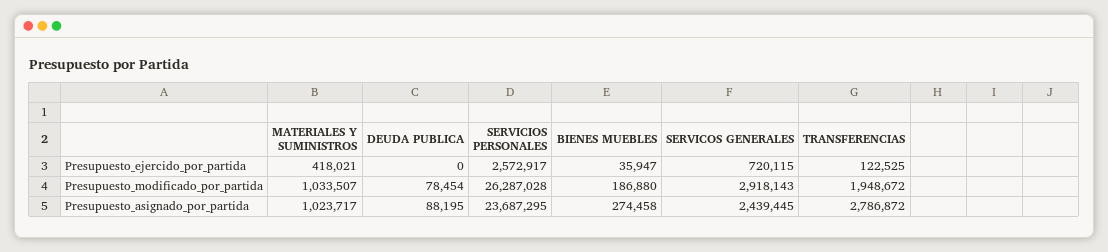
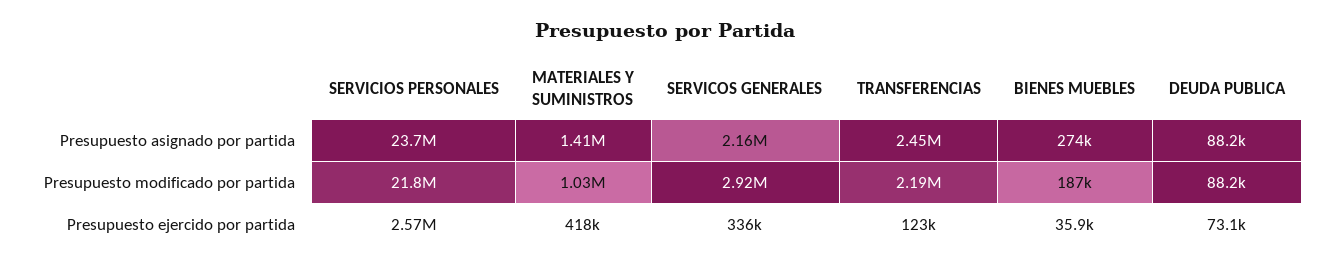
  {
    "MATERIALES Y SUMINISTROS": {
      "Presupuesto_ejercido_por_partida": 418021,
      "Presupuesto_modificado_por_partida": 1033507,
-     "Presupuesto_asignado_por_partida": 1023717
+     "Presupuesto_asignado_por_partida": 1410000
    },
    "DEUDA PUBLICA": {
-     "Presupuesto_ejercido_por_partida": 0,
+     "Presupuesto_ejercido_por_partida": 73100,
-     "Presupuesto_modificado_por_partida": 78454,
+     "Presupuesto_modificado_por_partida": 88200,
      "Presupuesto_asignado_por_partida": 88195
    },
    "SERVICIOS PERSONALES": {
      "Presupuesto_ejercido_por_partida": 2572917,
-     "Presupuesto_modificado_por_partida": 26287028,
+     "Presupuesto_modificado_por_partida": 21800000,
      "Presupuesto_asignado_por_partida": 23687295
    },
    "BIENES MUEBLES": {
      "Presupuesto_ejercido_por_partida": 35947,
      "Presupuesto_modificado_por_partida": 186880,
      "Presupuesto_asignado_por_partida": 274458
    },
    "SERVICOS GENERALES": {
-     "Presupuesto_ejercido_por_partida": 720115,
+     "Presupuesto_ejercido_por_partida": 336000,
      "Presupuesto_modificado_por_partida": 2918143,
-     "Presupuesto_asignado_por_partida": 2439445
+     "Presupuesto_asignado_por_partida": 2160000
    },
    "TRANSFERENCIAS": {
      "Presupuesto_ejercido_por_partida": 122525,
-     "Presupuesto_modificado_por_partida": 1948672,
+     "Presupuesto_modificado_por_partida": 2190000,
-     "Presupuesto_asignado_por_partida": 2786872
+     "Presupuesto_asignado_por_partida": 2450000
    }
  }

